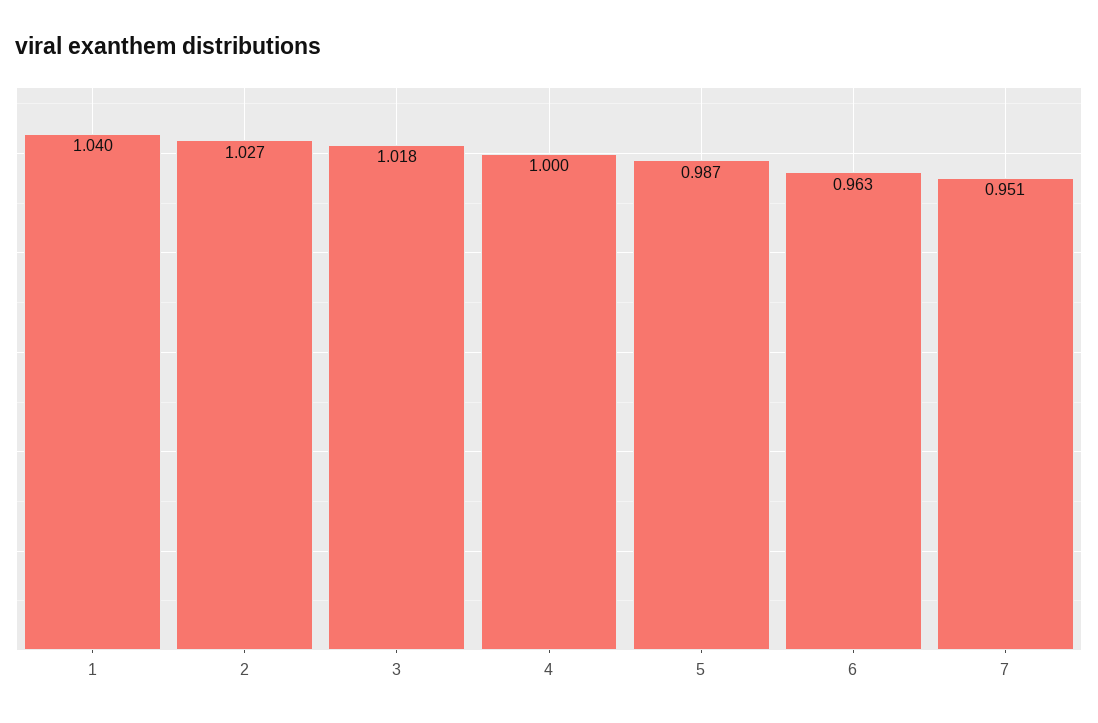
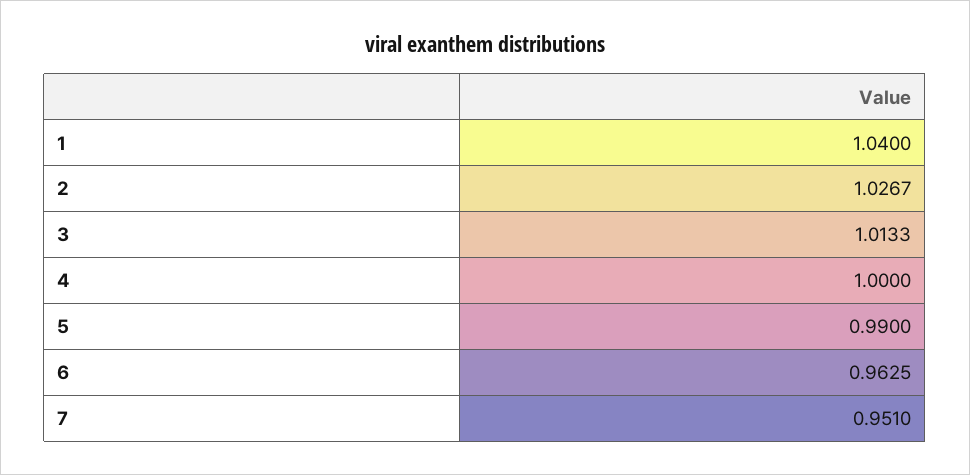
  {
    "1": 1.04,
    "2": 1.0267,
-   "3": 1.018,
+   "3": 1.0133,
    "4": 1,
-   "5": 0.987,
+   "5": 0.99,
    "6": 0.9625,
    "7": 0.951
  }

